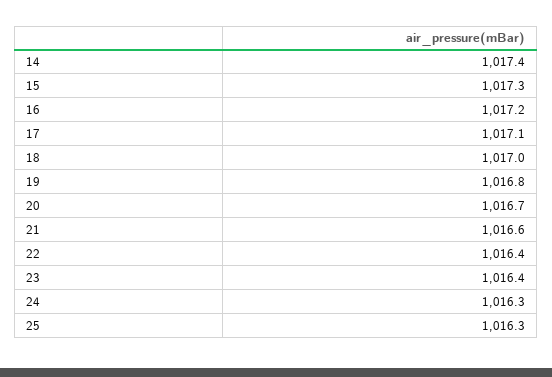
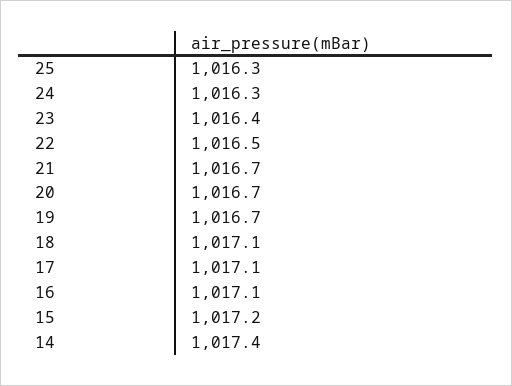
  {
    "14": 1017.4,
-   "15": 1017.3,
+   "15": 1017.2,
-   "16": 1017.2,
+   "16": 1017.1,
    "17": 1017.1,
-   "18": 1017,
+   "18": 1017.1,
-   "19": 1016.8,
+   "19": 1016.7,
    "20": 1016.7,
-   "21": 1016.6,
+   "21": 1016.7,
-   "22": 1016.4,
+   "22": 1016.5,
    "23": 1016.4,
    "24": 1016.3,
    "25": 1016.3
  }

